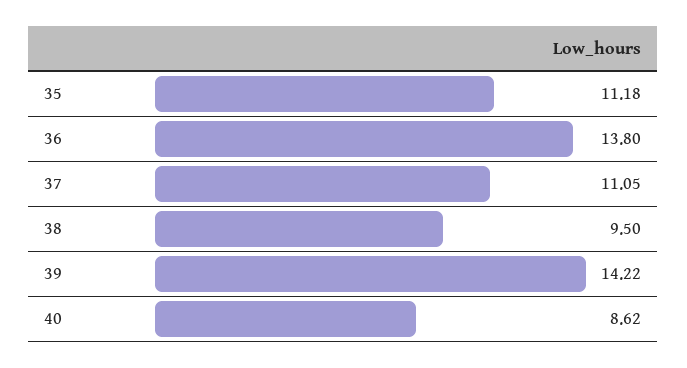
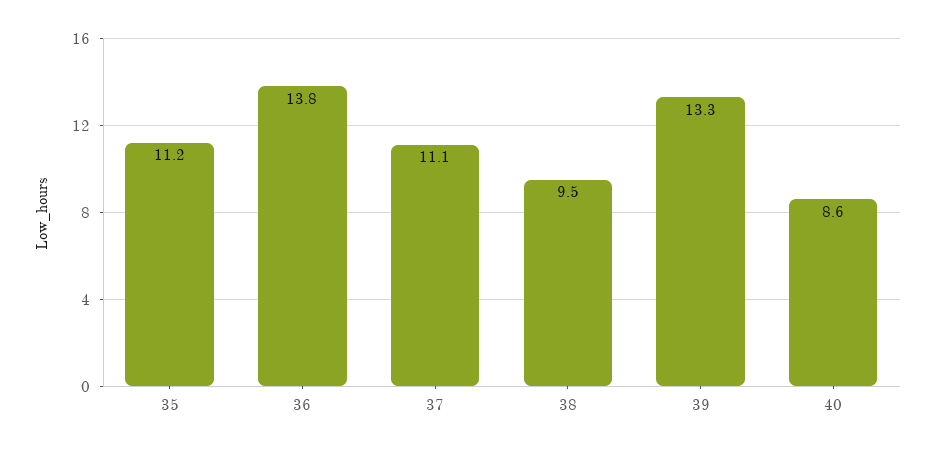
  {
    "35": 11.18,
    "36": 13.8,
    "37": 11.05,
    "38": 9.5,
-   "39": 14.22,
+   "39": 13.3,
    "40": 8.62
  }

